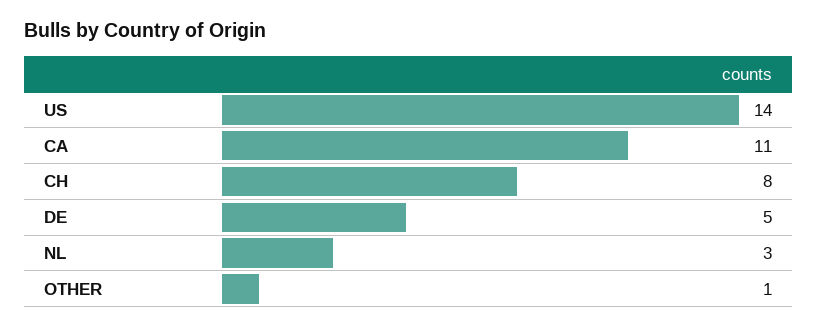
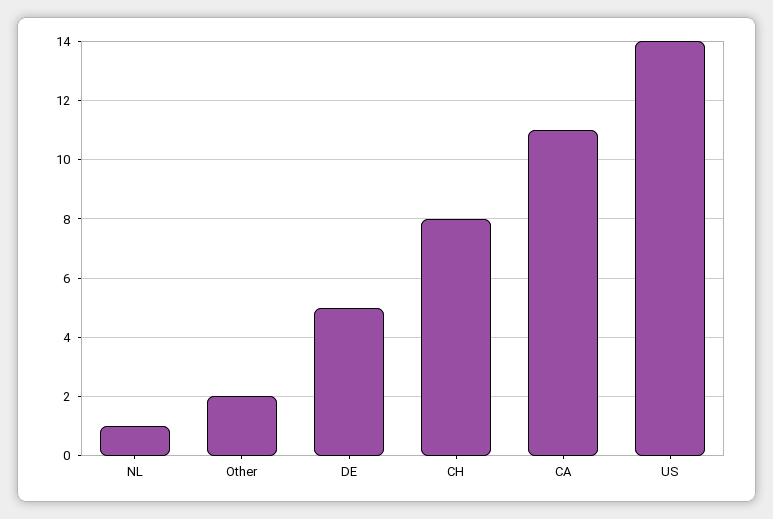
  {
    "US": 14,
    "CA": 11,
    "CH": 8,
    "DE": 5,
-   "NL": 3,
+   "NL": 1,
-   "OTHER": 1
+   "OTHER": 2
  }

